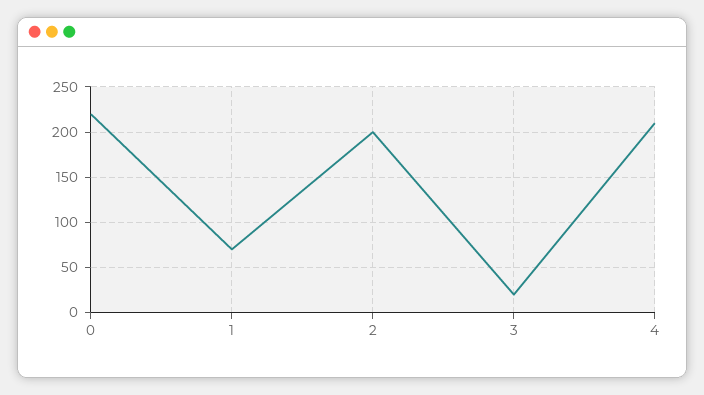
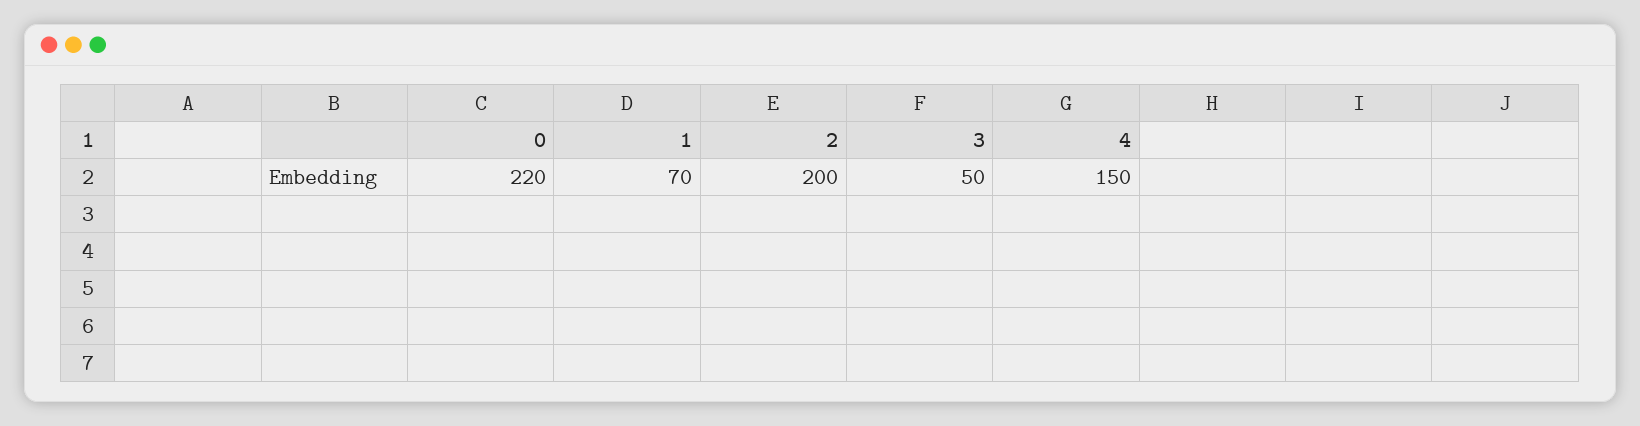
  {
    "0": 220,
    "1": 70,
    "2": 200,
-   "3": 20,
+   "3": 50,
-   "4": 210
+   "4": 150
  }

